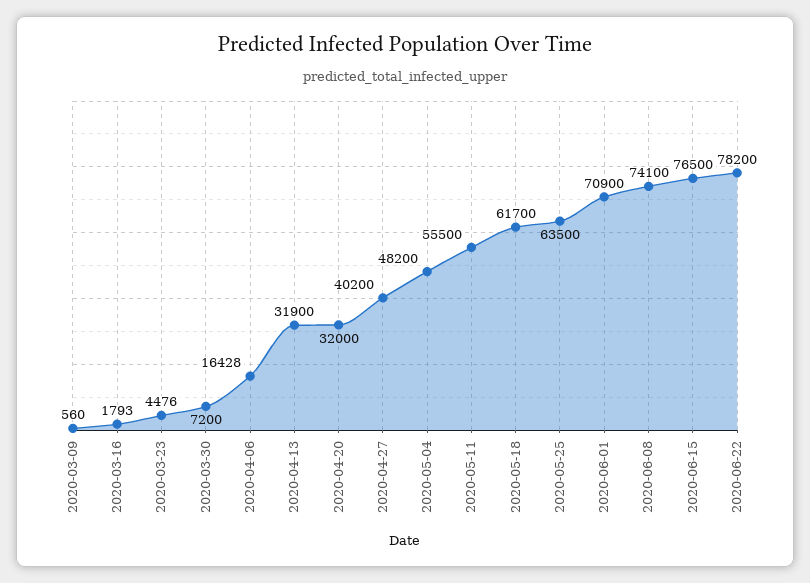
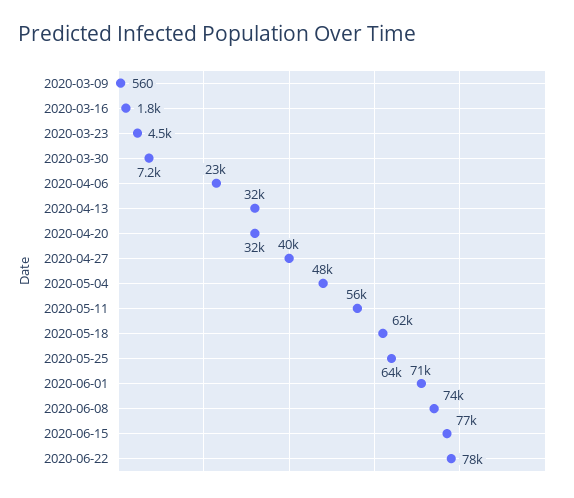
  {
    "2020-03-09": 560,
    "2020-03-16": 1793,
    "2020-03-23": 4476,
    "2020-03-30": 7200,
-   "2020-04-06": 16428,
+   "2020-04-06": 23000,
    "2020-04-13": 31900,
    "2020-04-20": 32000,
    "2020-04-27": 40200,
    "2020-05-04": 48200,
    "2020-05-11": 55500,
    "2020-05-18": 61700,
    "2020-05-25": 63500,
    "2020-06-01": 70900,
    "2020-06-08": 74100,
    "2020-06-15": 76500,
    "2020-06-22": 78200
  }

